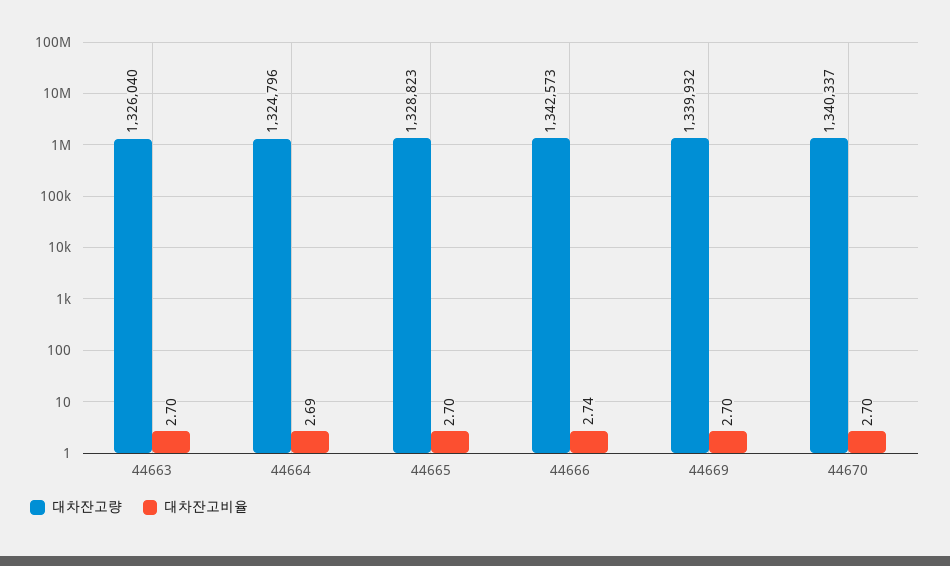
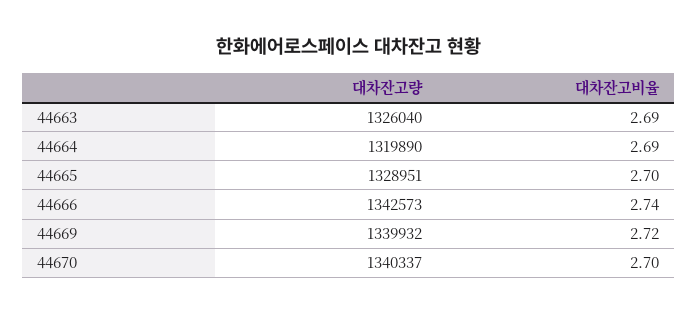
  {
    "대차잔고량": {
      "44663": 1326040,
-     "44664": 1324796,
+     "44664": 1319890,
-     "44665": 1328823,
+     "44665": 1328951,
      "44666": 1342573,
      "44669": 1339932,
      "44670": 1340337
    },
    "대차잔고비율": {
-     "44663": 2.7,
+     "44663": 2.69,
      "44664": 2.69,
      "44665": 2.7,
      "44666": 2.74,
-     "44669": 2.7,
+     "44669": 2.72,
      "44670": 2.7
    }
  }

